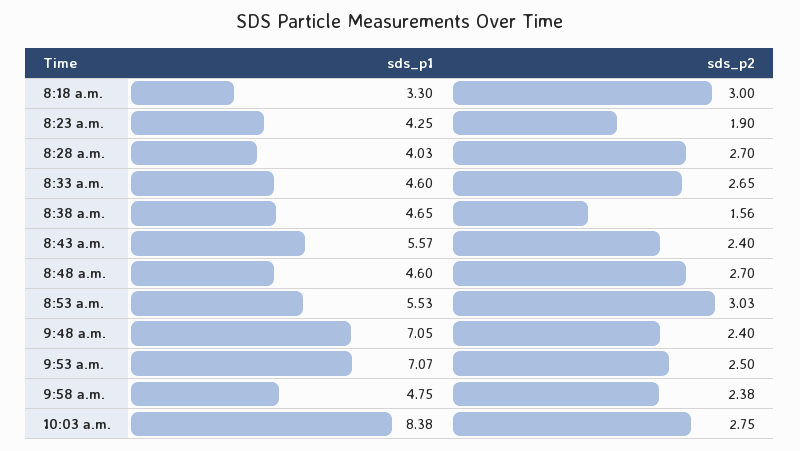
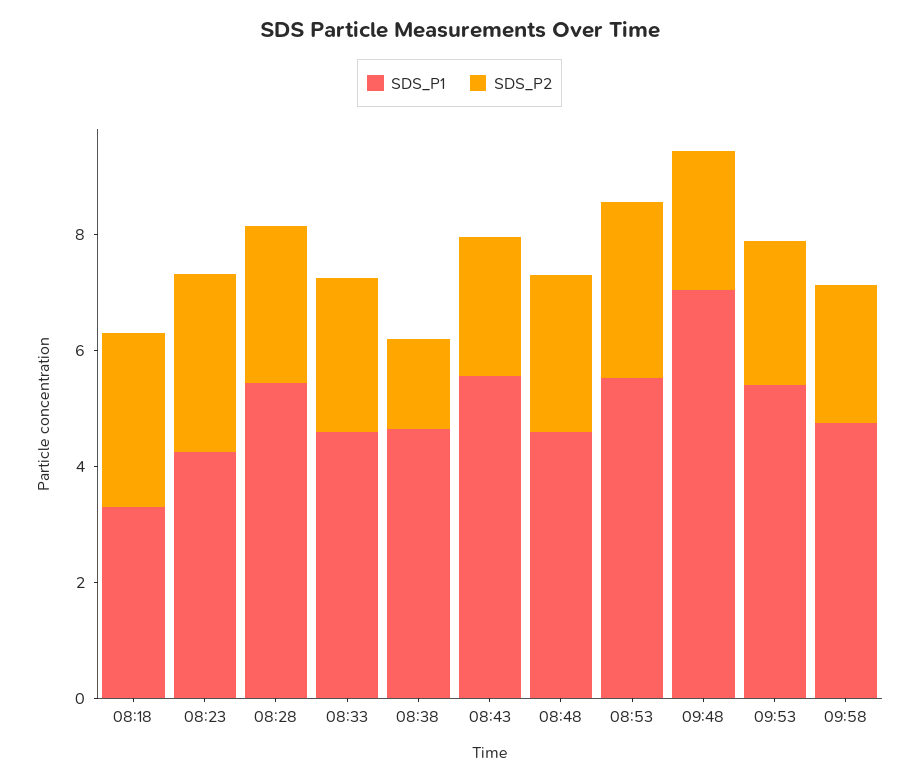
  {
    "sds_p1": {
      "8:18 a.m.": 3.3,
      "8:23 a.m.": 4.25,
-     "8:28 a.m.": 4.03,
+     "8:28 a.m.": 5.5,
      "8:33 a.m.": 4.6,
      "8:38 a.m.": 4.65,
      "8:43 a.m.": 5.57,
      "8:48 a.m.": 4.6,
      "8:53 a.m.": 5.53,
      "9:48 a.m.": 7.05,
-     "9:53 a.m.": 7.07,
+     "9:53 a.m.": 5.5,
-     "9:58 a.m.": 4.75,
+     "9:58 a.m.": 4.75
-     "10:03 a.m.": 8.38
    },
    "sds_p2": {
      "8:18 a.m.": 3,
-     "8:23 a.m.": 1.9,
+     "8:23 a.m.": 3,
      "8:28 a.m.": 2.7,
      "8:33 a.m.": 2.65,
      "8:38 a.m.": 1.56,
      "8:43 a.m.": 2.4,
      "8:48 a.m.": 2.7,
      "8:53 a.m.": 3.03,
      "9:48 a.m.": 2.4,
      "9:53 a.m.": 2.5,
-     "9:58 a.m.": 2.38,
+     "9:58 a.m.": 2.38
-     "10:03 a.m.": 2.75
    }
  }

